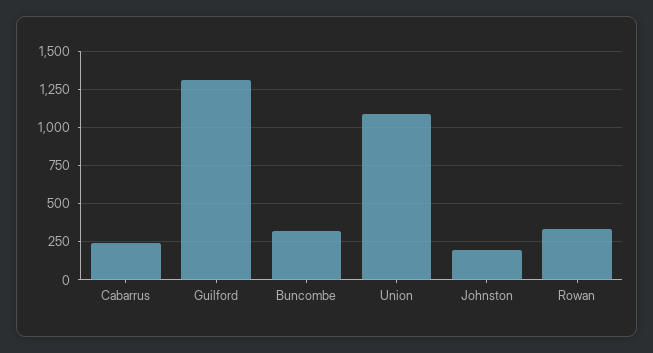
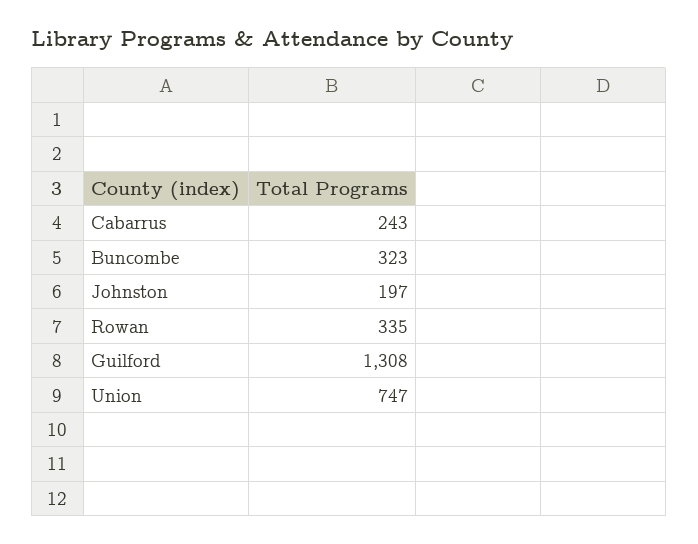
  {
    "Cabarrus": 243,
    "Guilford": 1308,
    "Buncombe": 323,
-   "Union": 1100,
+   "Union": 747,
    "Johnston": 197,
    "Rowan": 335
  }

